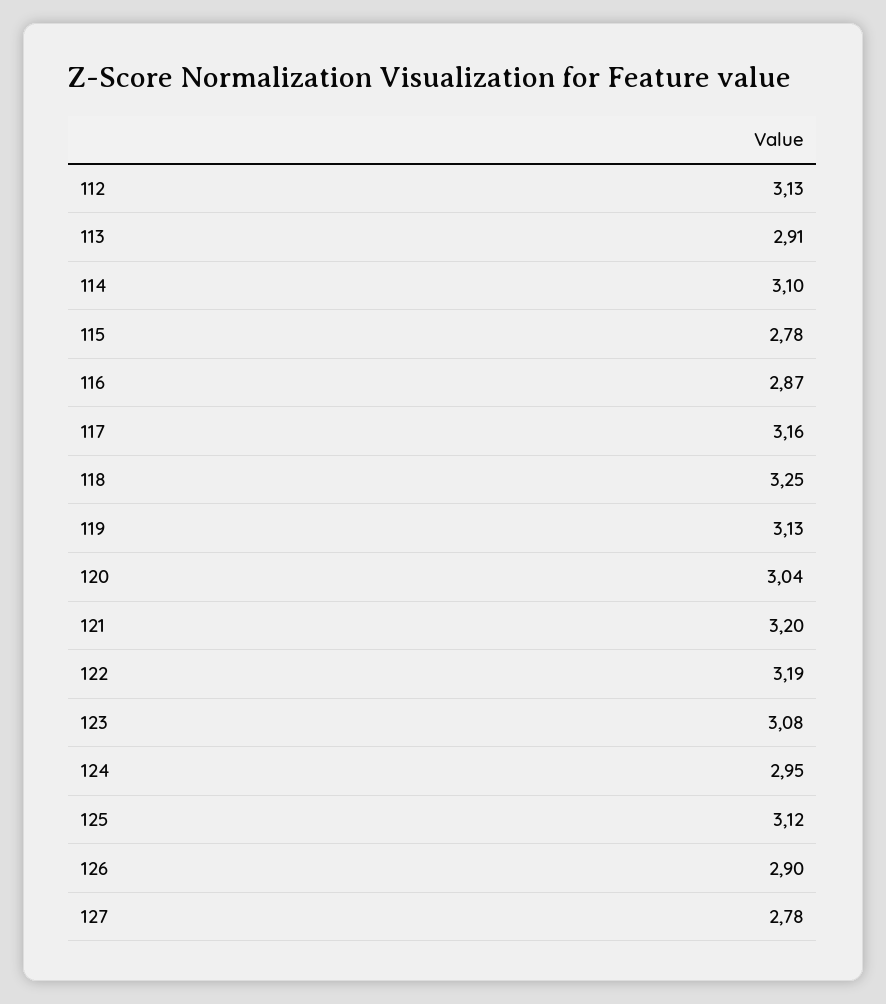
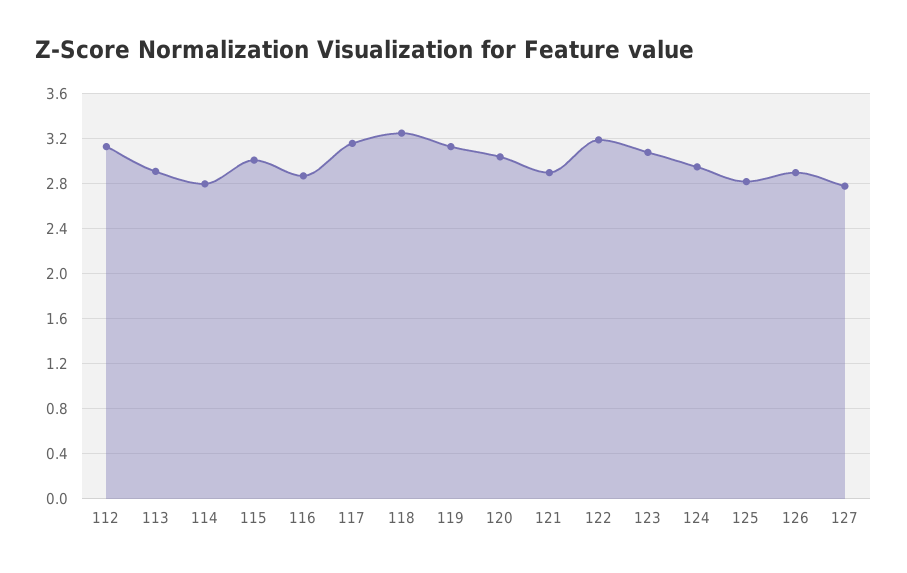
  {
    "112": 3.13,
    "113": 2.91,
-   "114": 3.1,
+   "114": 2.8,
-   "115": 2.78,
+   "115": 3,
    "116": 2.87,
    "117": 3.16,
    "118": 3.25,
    "119": 3.13,
    "120": 3.04,
-   "121": 3.2,
+   "121": 2.9,
    "122": 3.19,
    "123": 3.08,
    "124": 2.95,
-   "125": 3.12,
+   "125": 2.8,
    "126": 2.9,
    "127": 2.78
  }

